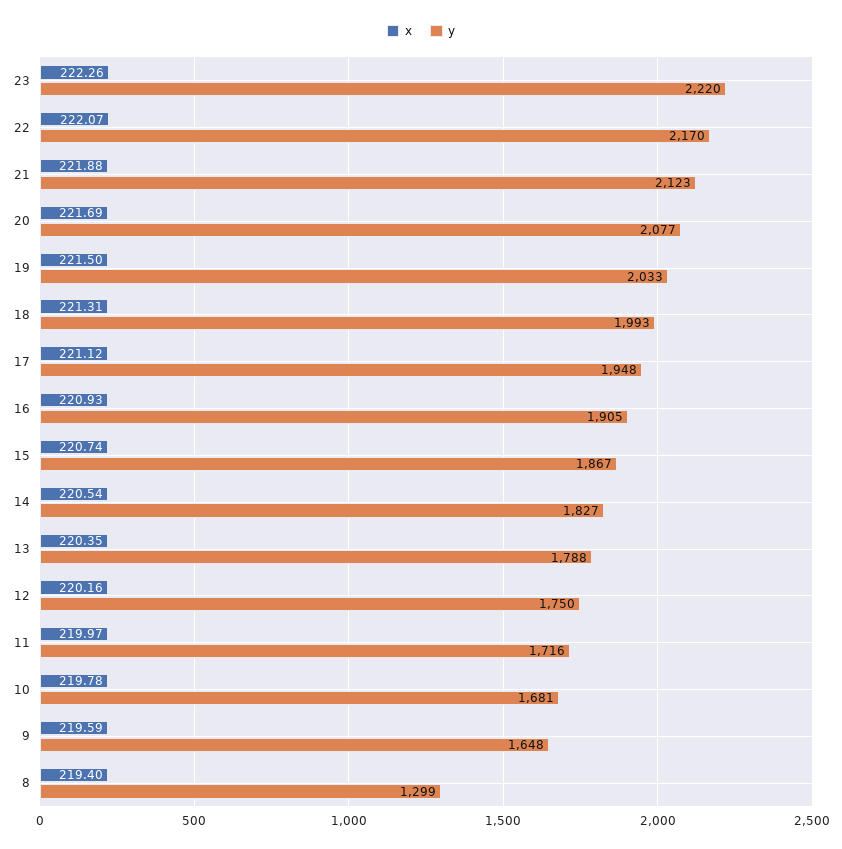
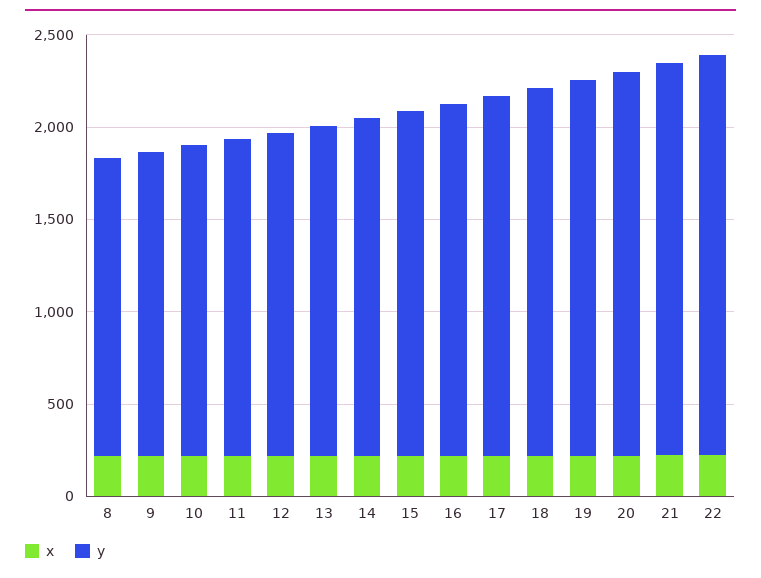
  {
    "x": {
-     "23": 222.26,
      "22": 222.07,
      "21": 221.88,
      "20": 221.69,
      "19": 221.5,
      "18": 221.31,
      "17": 221.12,
      "16": 220.93,
      "15": 220.74,
      "14": 220.54,
      "13": 220.35,
      "12": 220.16,
      "11": 219.97,
      "10": 219.78,
      "9": 219.59,
      "8": 219.4
    },
    "y": {
-     "23": 2220,
      "22": 2170,
      "21": 2123,
      "20": 2077,
      "19": 2033,
      "18": 1993,
      "17": 1948,
      "16": 1905,
      "15": 1867,
      "14": 1827,
      "13": 1788,
      "12": 1750,
      "11": 1716,
      "10": 1681,
      "9": 1648,
-     "8": 1299
+     "8": 1600
    }
  }

